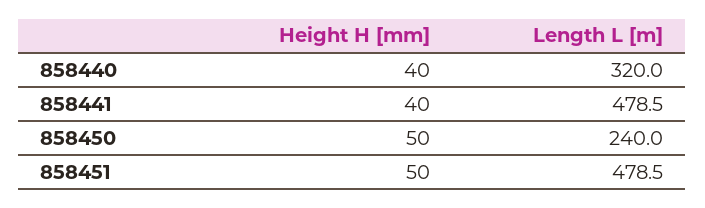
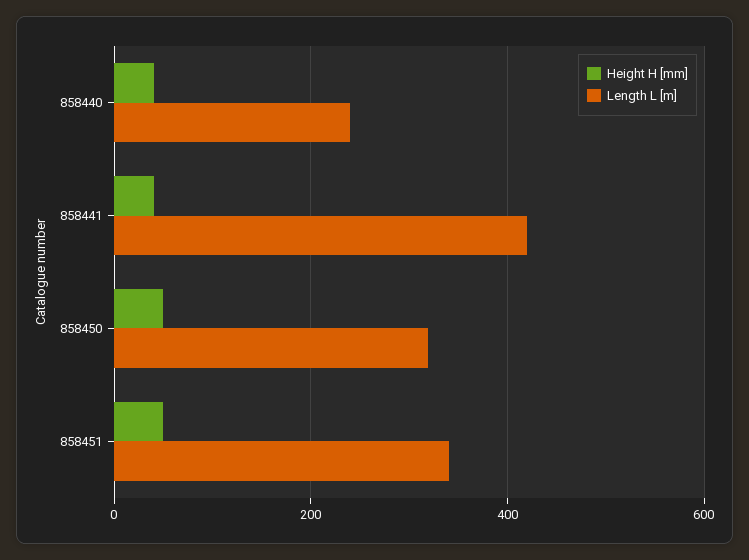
  {
    "Height H [mm]": {
      "858440": 40,
      "858441": 40,
      "858450": 50,
      "858451": 50
    },
    "Length L [m]": {
-     "858440": 320,
+     "858440": 240,
-     "858441": 478.5,
+     "858441": 420,
-     "858450": 240,
+     "858450": 320,
-     "858451": 478.5
+     "858451": 340
    }
  }

